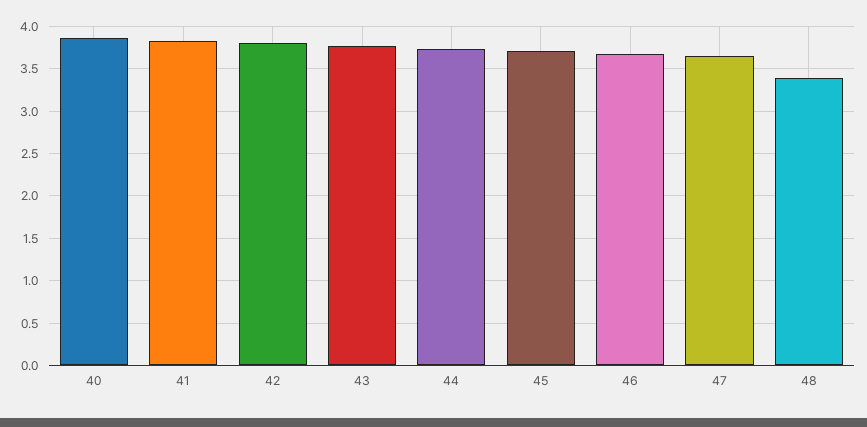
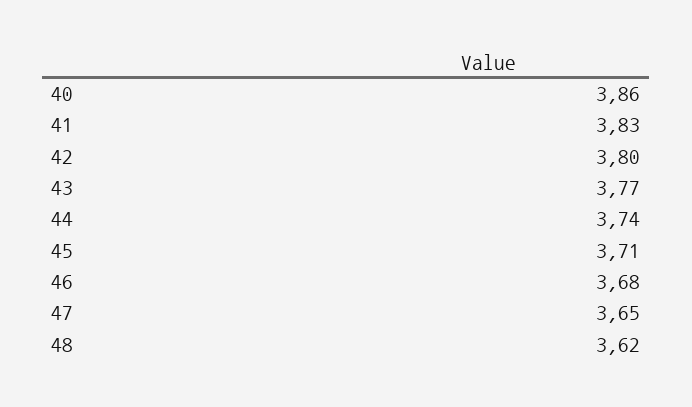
  {
    "40": 3.86,
    "41": 3.83,
    "42": 3.8,
    "43": 3.77,
    "44": 3.74,
    "45": 3.71,
    "46": 3.68,
    "47": 3.65,
-   "48": 3.4
+   "48": 3.62
  }

